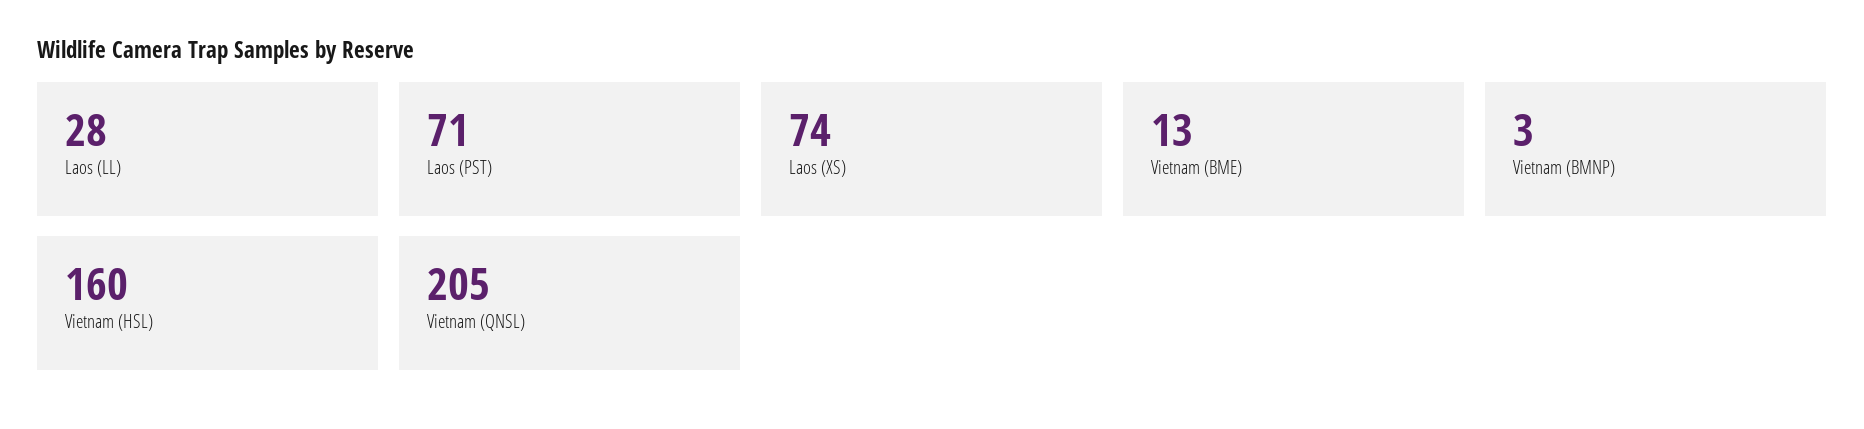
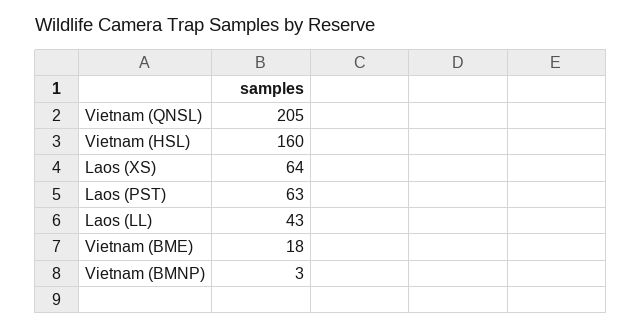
  {
-   "Laos (LL)": 28,
+   "Laos (LL)": 43,
-   "Laos (PST)": 71,
+   "Laos (PST)": 63,
-   "Laos (XS)": 74,
+   "Laos (XS)": 64,
-   "Vietnam (BME)": 13,
+   "Vietnam (BME)": 18,
    "Vietnam (BMNP)": 3,
    "Vietnam (HSL)": 160,
    "Vietnam (QNSL)": 205
  }

